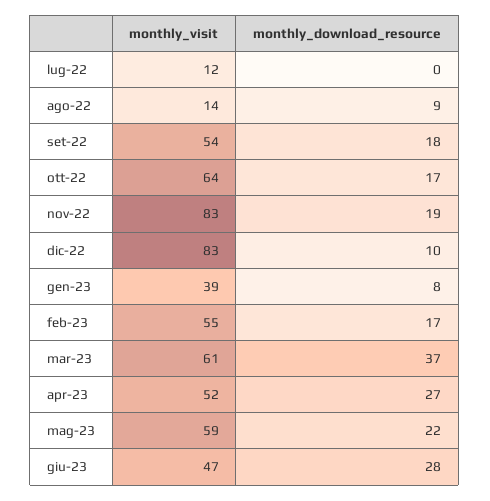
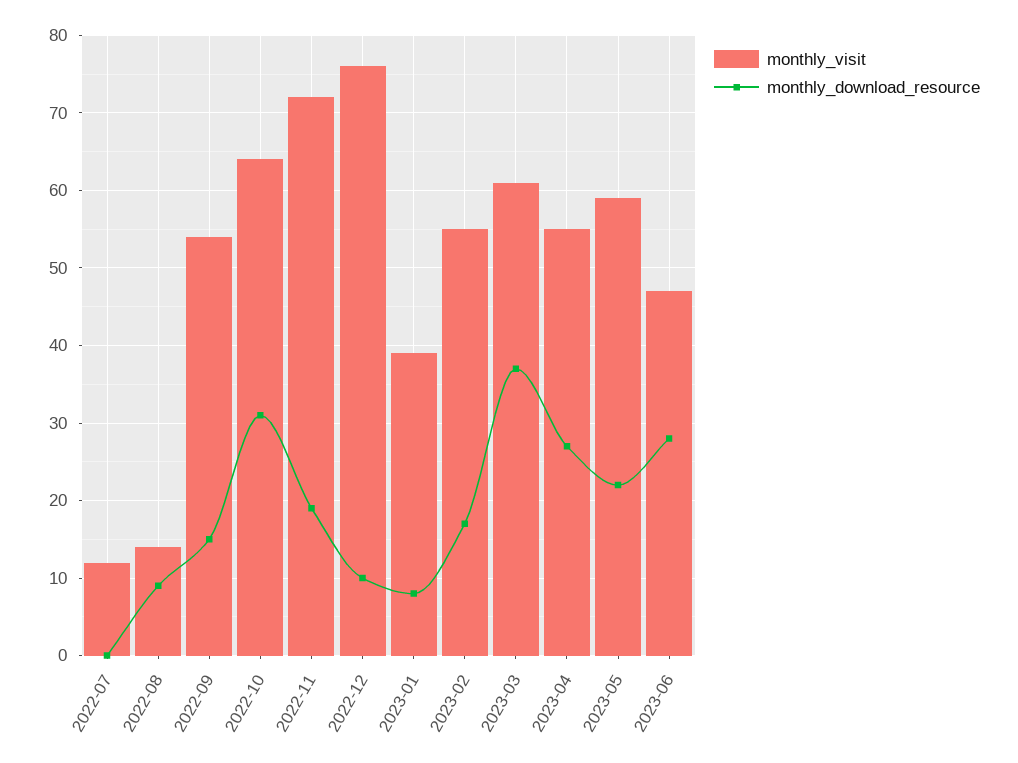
  {
    "monthly_visit": {
      "lug-22": 12,
      "ago-22": 14,
      "set-22": 54,
      "ott-22": 64,
-     "nov-22": 83,
+     "nov-22": 72,
-     "dic-22": 83,
+     "dic-22": 76,
      "gen-23": 39,
      "feb-23": 55,
      "mar-23": 61,
-     "apr-23": 52,
+     "apr-23": 55,
      "mag-23": 59,
      "giu-23": 47
    },
    "monthly_download_resource": {
      "lug-22": 0,
      "ago-22": 9,
-     "set-22": 18,
+     "set-22": 15,
-     "ott-22": 17,
+     "ott-22": 31,
      "nov-22": 19,
      "dic-22": 10,
      "gen-23": 8,
      "feb-23": 17,
      "mar-23": 37,
      "apr-23": 27,
      "mag-23": 22,
      "giu-23": 28
    }
  }

